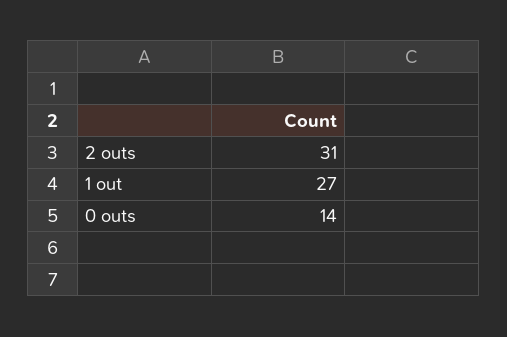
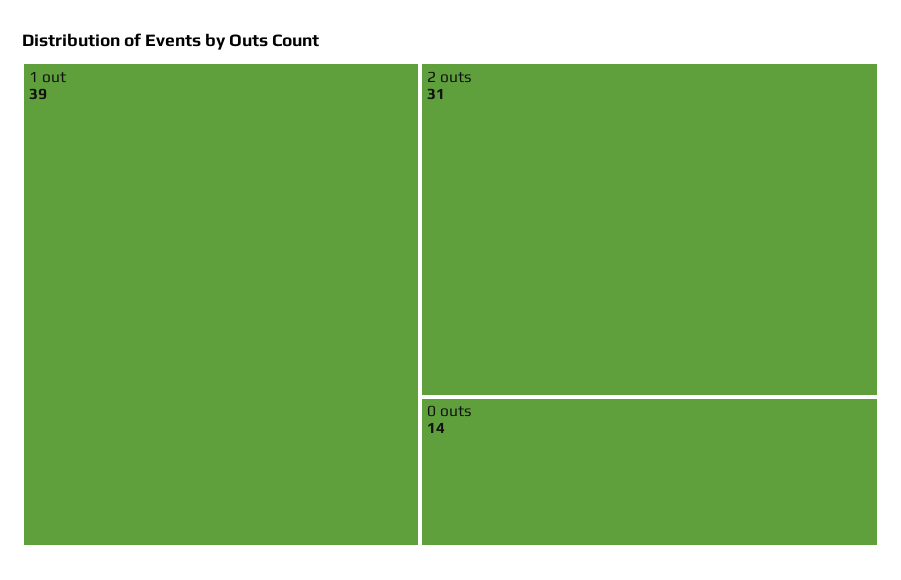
  {
    "2 outs": 31,
-   "1 out": 27,
+   "1 out": 39,
    "0 outs": 14
  }

